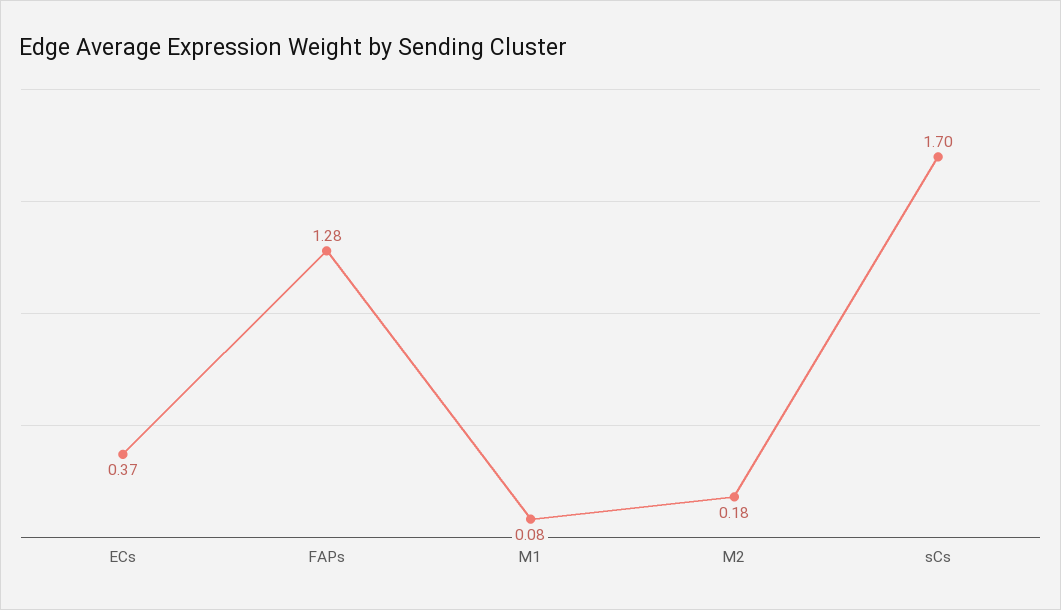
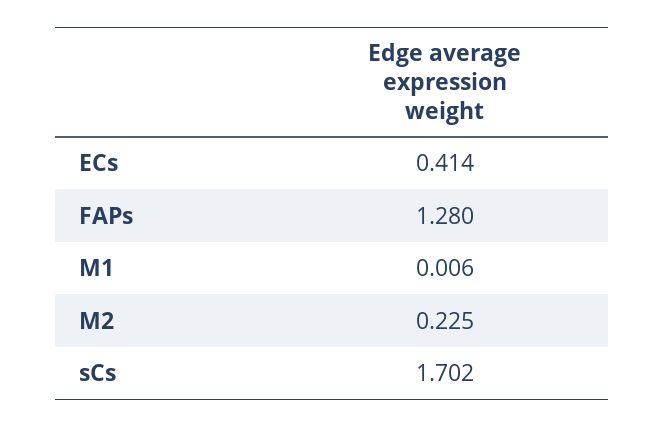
  {
-   "ECs": 0.37,
+   "ECs": 0.414,
    "FAPs": 1.28,
-   "M1": 0.08,
+   "M1": 0.006,
-   "M2": 0.18,
+   "M2": 0.225,
    "sCs": 1.702
  }

